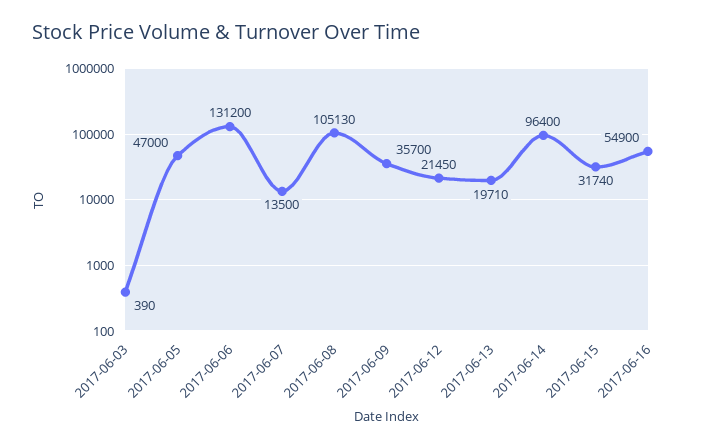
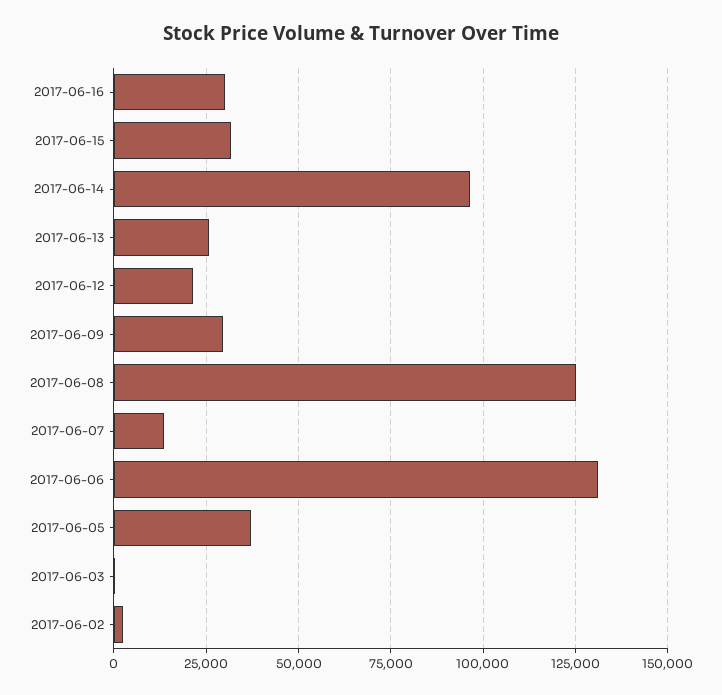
  {
    "2017-06-03": 390,
-   "2017-06-05": 47000,
+   "2017-06-05": 37500,
    "2017-06-06": 131200,
    "2017-06-07": 13500,
-   "2017-06-08": 105130,
+   "2017-06-08": 125000,
-   "2017-06-09": 35700,
+   "2017-06-09": 30000,
    "2017-06-12": 21450,
-   "2017-06-13": 19710,
+   "2017-06-13": 25000,
    "2017-06-14": 96400,
    "2017-06-15": 31740,
-   "2017-06-16": 54900
+   "2017-06-16": 30000,
+   "2017-06-02": 2500
  }

